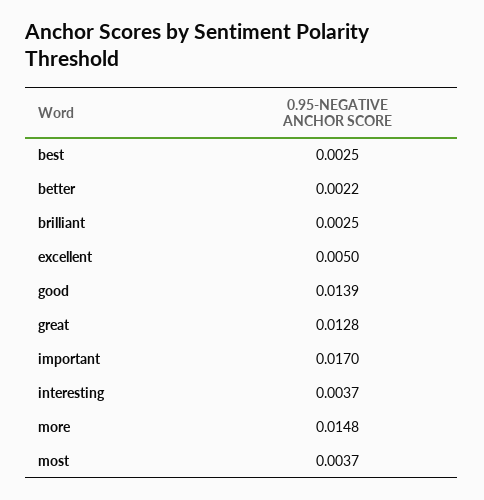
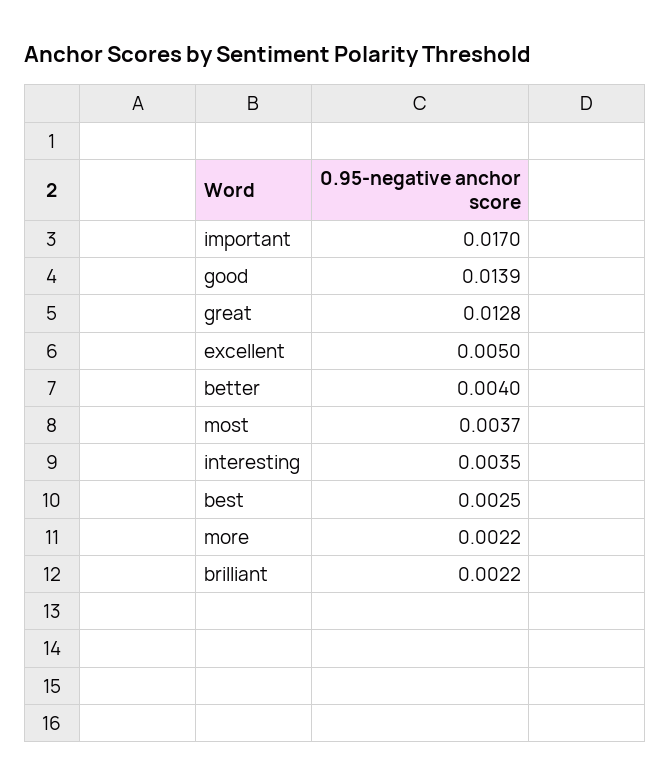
  {
    "best": 0.0025,
-   "better": 0.0022,
+   "better": 0.004,
-   "brilliant": 0.0025,
+   "brilliant": 0.0022,
    "excellent": 0.005,
    "good": 0.0139,
    "great": 0.0128,
    "important": 0.017,
-   "interesting": 0.0037,
+   "interesting": 0.0035,
-   "more": 0.0148,
+   "more": 0.0022,
    "most": 0.0037
  }

